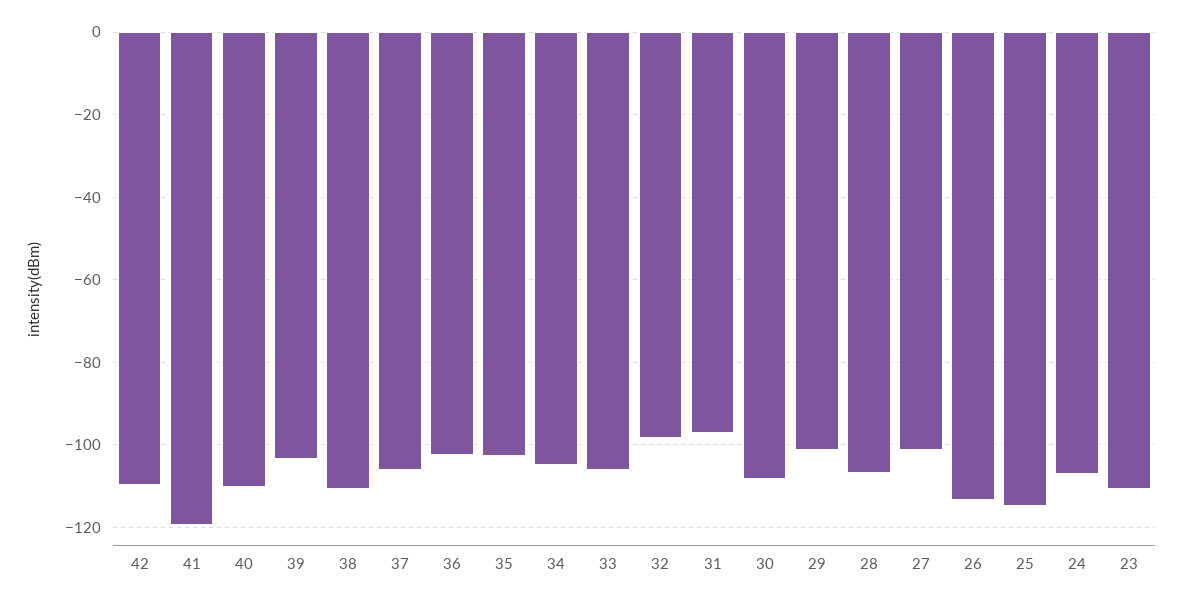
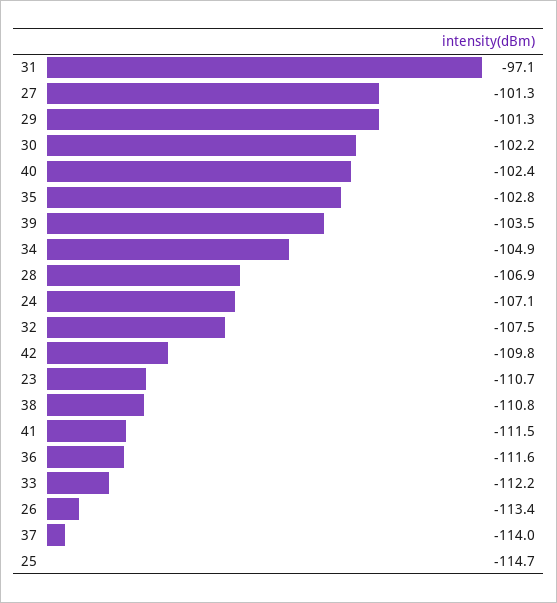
  {
    "42": -109.8,
-   "41": -120,
+   "41": -111.5,
-   "40": -110,
+   "40": -102.4,
    "39": -103.5,
    "38": -110.8,
-   "37": -106,
+   "37": -114,
-   "36": -102,
+   "36": -111.6,
    "35": -102.8,
    "34": -104.9,
-   "33": -106,
+   "33": -112.2,
-   "32": -98,
+   "32": -107.5,
    "31": -97.1,
-   "30": -108,
+   "30": -102.2,
    "29": -101.3,
    "28": -106.9,
    "27": -101.3,
    "26": -113.4,
    "25": -114.7,
    "24": -107.1,
    "23": -110.7
  }

